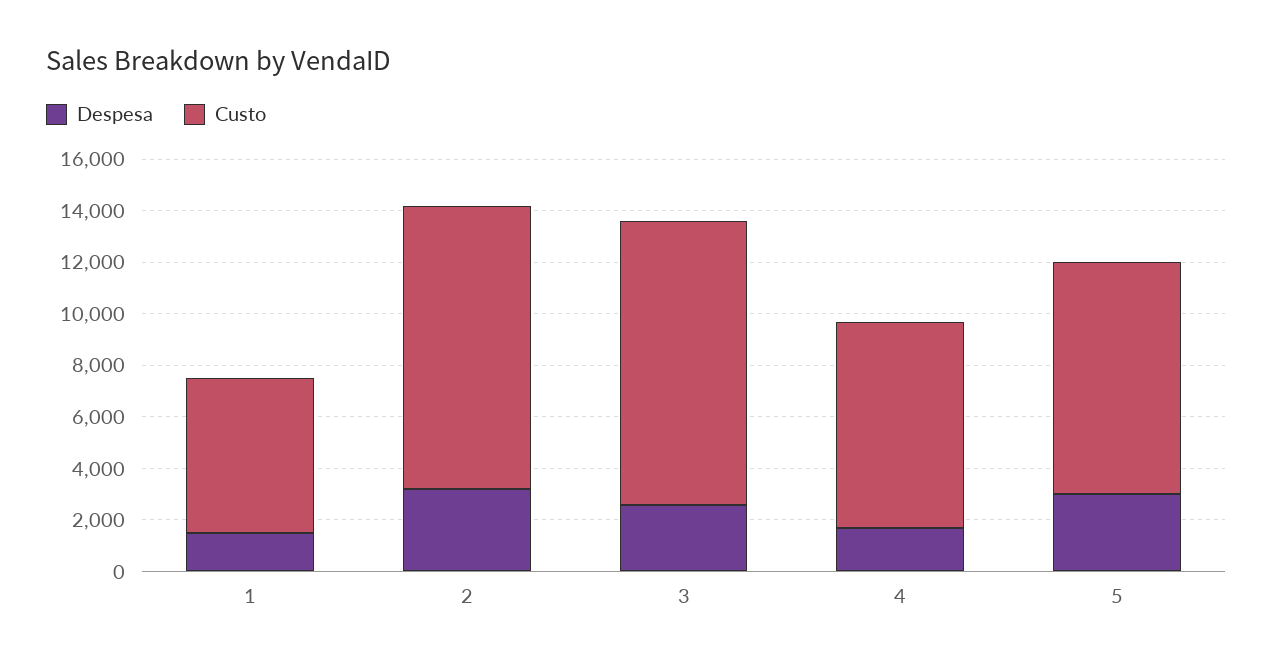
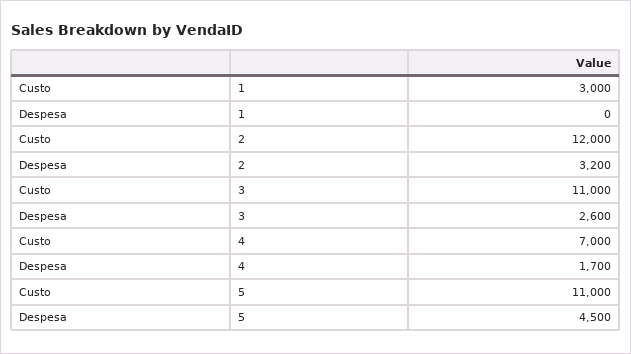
  {
    "Despesa": {
-     "1": 1500,
+     "1": 0,
      "2": 3200,
      "3": 2600,
      "4": 1700,
-     "5": 3000
+     "5": 4500
    },
    "Custo": {
-     "1": 6000,
+     "1": 3000,
-     "2": 11000,
+     "2": 12000,
      "3": 11000,
-     "4": 8000,
+     "4": 7000,
-     "5": 9000
+     "5": 11000
    }
  }

